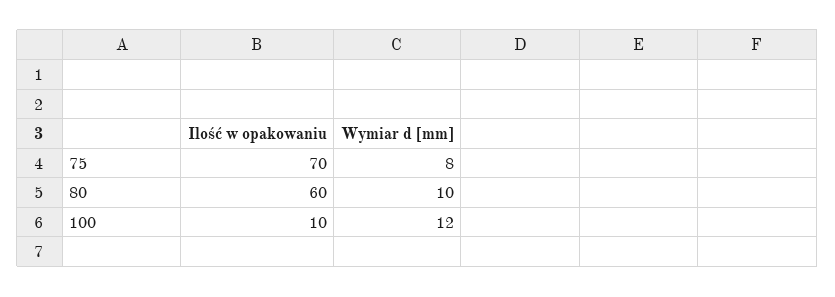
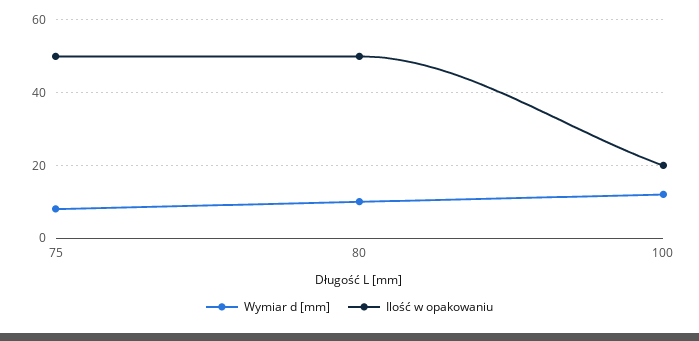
  {
    "Ilość w opakowaniu": {
-     "75": 70,
+     "75": 50,
-     "80": 60,
+     "80": 50,
-     "100": 10
+     "100": 20
    },
    "Wymiar d [mm]": {
      "75": 8,
      "80": 10,
      "100": 12
    }
  }

